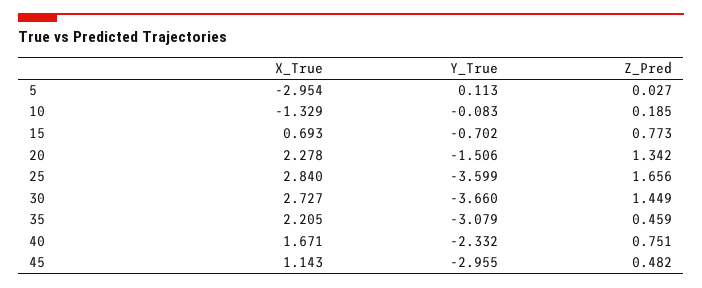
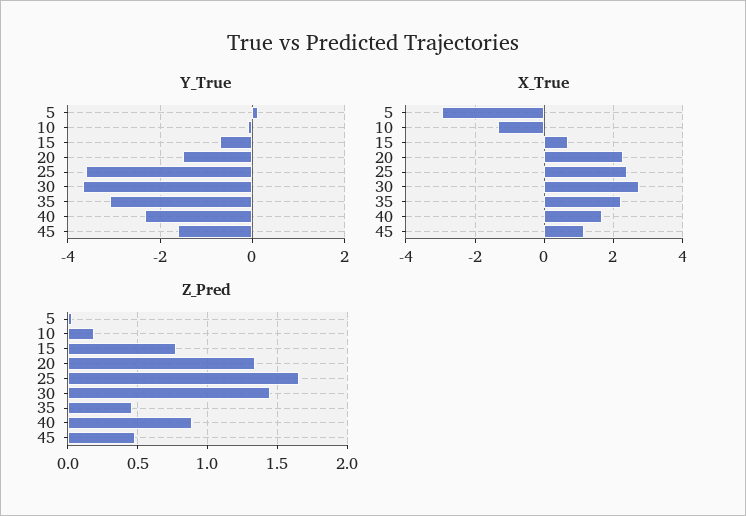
  {
    "X_True": {
      "5": -2.954,
      "10": -1.329,
      "15": 0.693,
      "20": 2.278,
-     "25": 2.84,
+     "25": 2.4,
      "30": 2.727,
      "35": 2.205,
      "40": 1.671,
      "45": 1.143
    },
    "Y_True": {
      "5": 0.113,
      "10": -0.083,
      "15": -0.702,
      "20": -1.506,
      "25": -3.599,
      "30": -3.66,
      "35": -3.079,
      "40": -2.332,
-     "45": -2.955
+     "45": -1.6
    },
    "Z_Pred": {
      "5": 0.027,
      "10": 0.185,
      "15": 0.773,
      "20": 1.342,
      "25": 1.656,
      "30": 1.449,
      "35": 0.459,
-     "40": 0.751,
+     "40": 0.9,
      "45": 0.482
    }
  }

